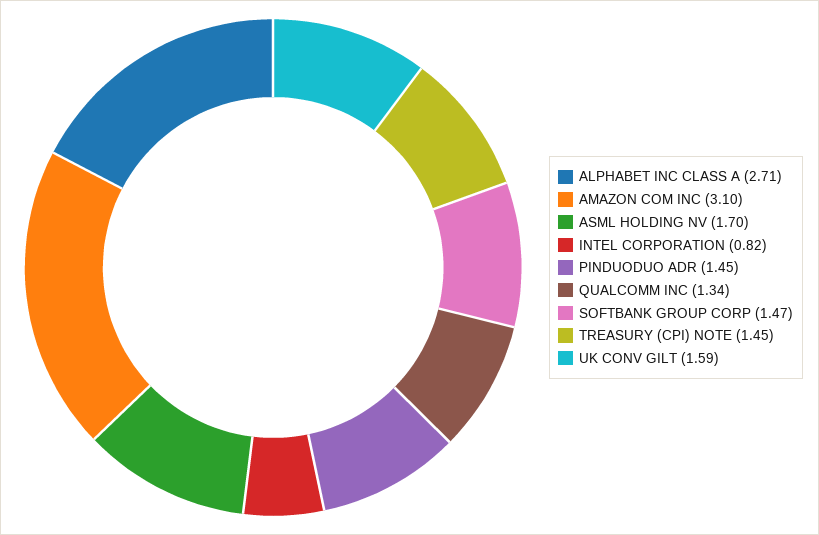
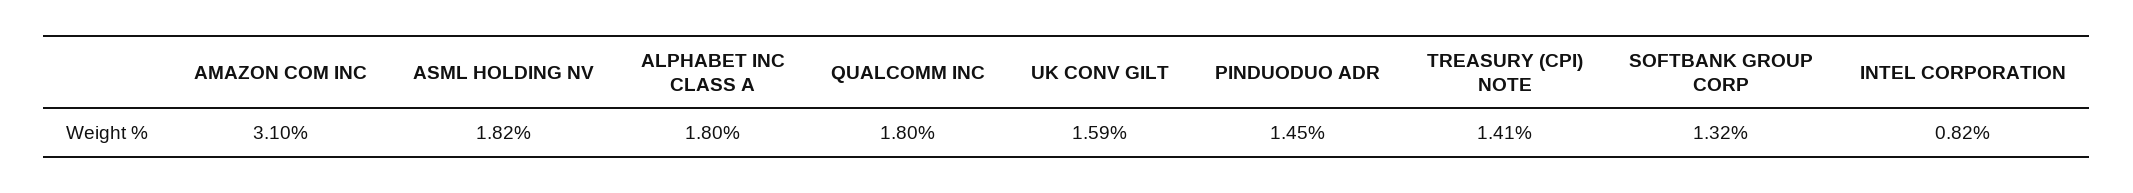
  {
-   "ALPHABET INC CLASS A": 2.71,
+   "ALPHABET INC CLASS A": 1.8,
    "AMAZON COM INC": 3.1,
-   "ASML HOLDING NV": 1.7,
+   "ASML HOLDING NV": 1.82,
    "INTEL CORPORATION": 0.82,
    "PINDUODUO ADR": 1.45,
-   "QUALCOMM INC": 1.34,
+   "QUALCOMM INC": 1.8,
-   "SOFTBANK GROUP CORP": 1.47,
+   "SOFTBANK GROUP CORP": 1.32,
-   "TREASURY (CPI) NOTE": 1.45,
+   "TREASURY (CPI) NOTE": 1.41,
    "UK CONV GILT": 1.59
  }

